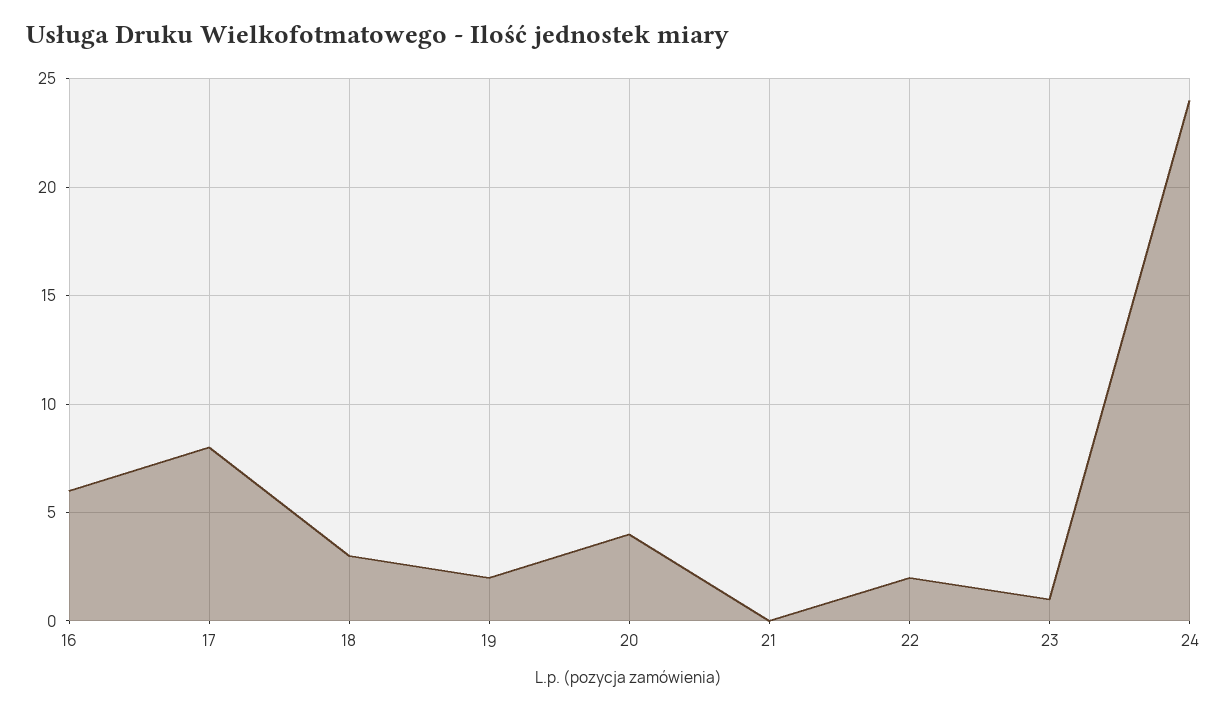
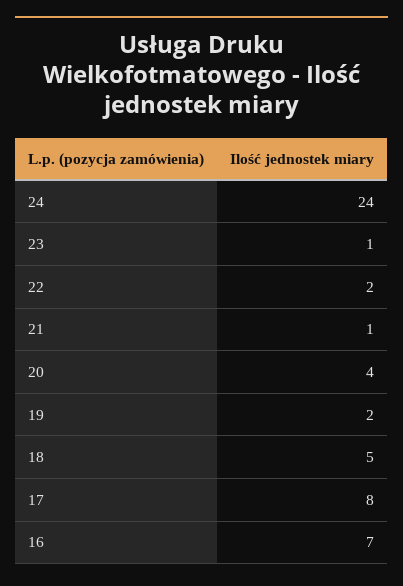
  {
-   "16": 6,
+   "16": 7,
    "17": 8,
-   "18": 3,
+   "18": 5,
    "19": 2,
    "20": 4,
-   "21": 0,
+   "21": 1,
    "22": 2,
    "23": 1,
    "24": 24
  }

